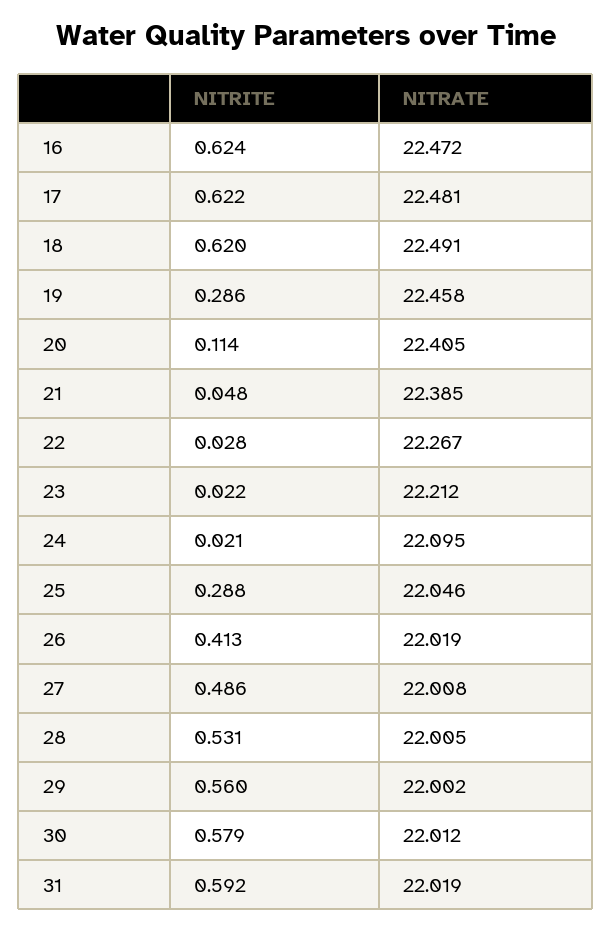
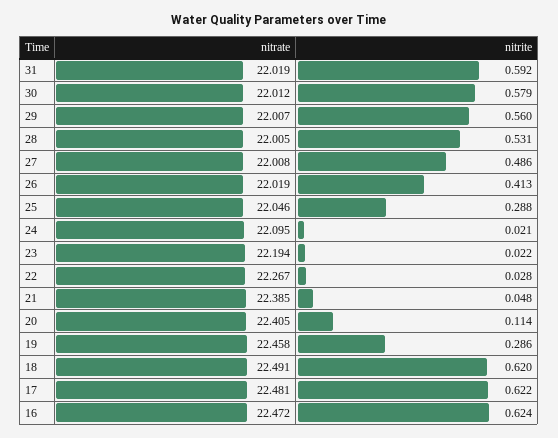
  {
    "NITRITE": {
      "16": 0.624,
      "17": 0.622,
      "18": 0.62,
      "19": 0.286,
      "20": 0.114,
      "21": 0.048,
      "22": 0.028,
      "23": 0.022,
      "24": 0.021,
      "25": 0.288,
      "26": 0.413,
      "27": 0.486,
      "28": 0.531,
      "29": 0.56,
      "30": 0.579,
      "31": 0.592
    },
    "NITRATE": {
      "16": 22.472,
      "17": 22.481,
      "18": 22.491,
      "19": 22.458,
      "20": 22.405,
      "21": 22.385,
      "22": 22.267,
-     "23": 22.212,
+     "23": 22.194,
      "24": 22.095,
      "25": 22.046,
      "26": 22.019,
      "27": 22.008,
      "28": 22.005,
-     "29": 22.002,
+     "29": 22.007,
      "30": 22.012,
      "31": 22.019
    }
  }

